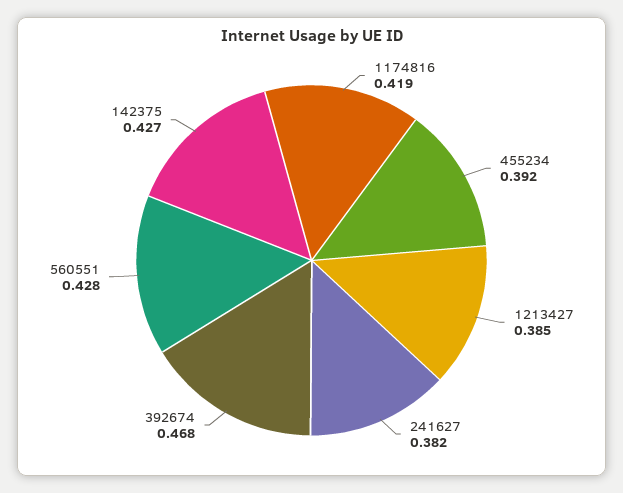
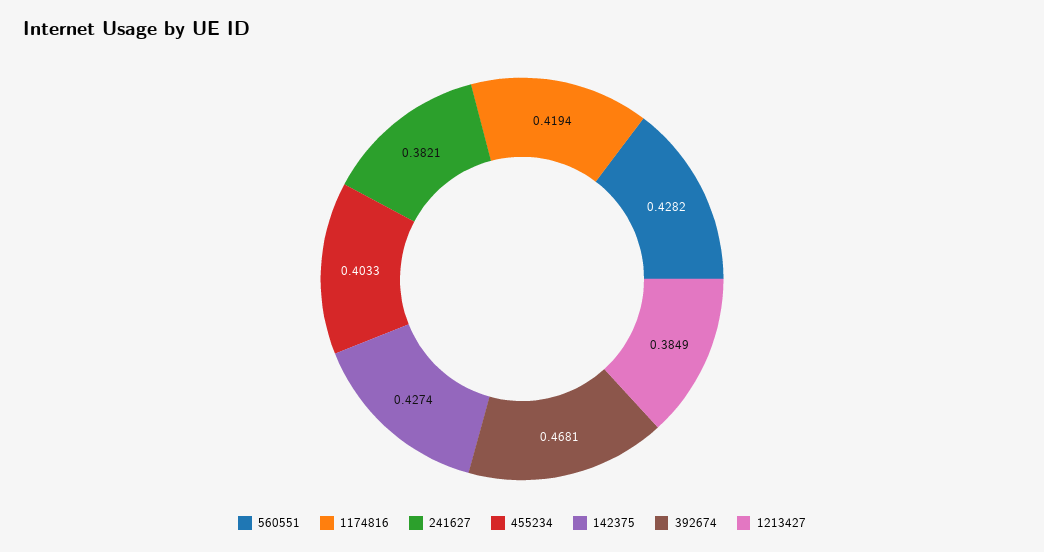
  {
    "1174816": 0.4194,
-   "455234": 0.392,
+   "455234": 0.4033,
    "1213427": 0.3849,
    "241627": 0.3821,
    "392674": 0.4681,
    "560551": 0.4282,
    "142375": 0.4274
  }

